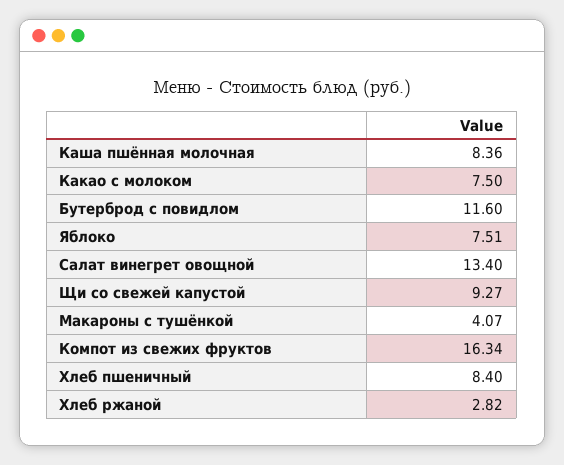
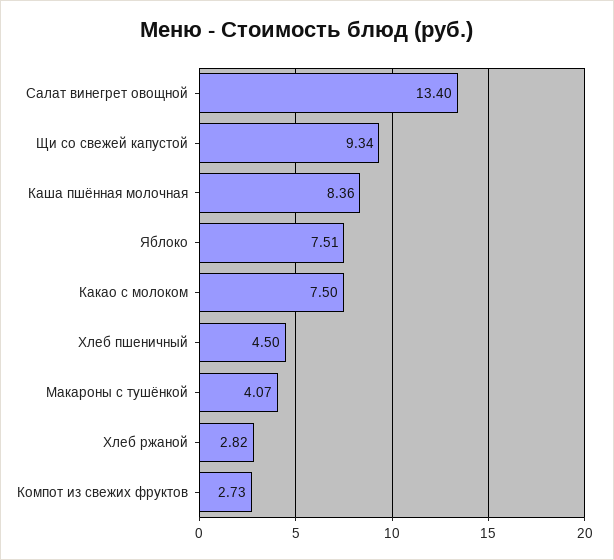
  {
    "Каша пшённая молочная": 8.36,
    "Какао с молоком": 7.5,
-   "Бутерброд с повидлом": 11.6,
    "Яблоко": 7.51,
    "Салат винегрет овощной": 13.4,
-   "Щи со свежей капустой": 9.27,
+   "Щи со свежей капустой": 9.34,
    "Макароны с тушёнкой": 4.07,
-   "Компот из свежих фруктов": 16.34,
+   "Компот из свежих фруктов": 2.73,
-   "Хлеб пшеничный": 8.4,
+   "Хлеб пшеничный": 4.5,
    "Хлеб ржаной": 2.82
  }

